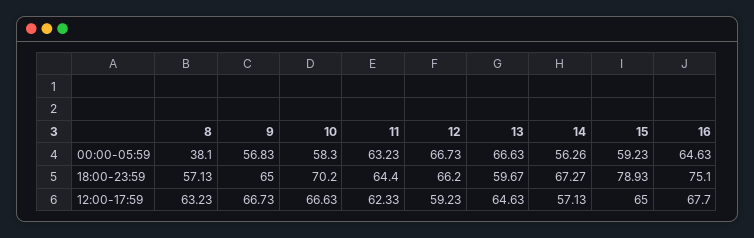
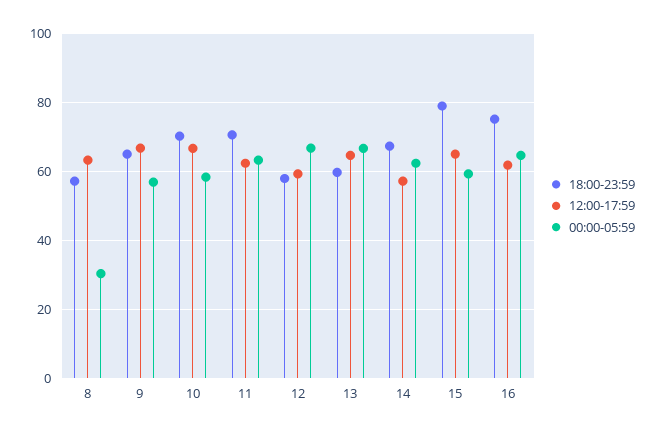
  {
    "00:00-05:59": {
-     "8": 38.1,
+     "8": 30,
      "9": 56.83,
      "10": 58.3,
      "11": 63.23,
      "12": 66.73,
      "13": 66.63,
-     "14": 56.26,
+     "14": 62,
      "15": 59.23,
      "16": 64.63
    },
    "18:00-23:59": {
      "8": 57.13,
      "9": 65,
      "10": 70.2,
-     "11": 64.4,
+     "11": 70,
-     "12": 66.2,
+     "12": 58,
      "13": 59.67,
      "14": 67.27,
      "15": 78.93,
      "16": 75.1
    },
    "12:00-17:59": {
      "8": 63.23,
      "9": 66.73,
      "10": 66.63,
      "11": 62.33,
      "12": 59.23,
      "13": 64.63,
      "14": 57.13,
      "15": 65,
-     "16": 67.7
+     "16": 62
    }
  }

